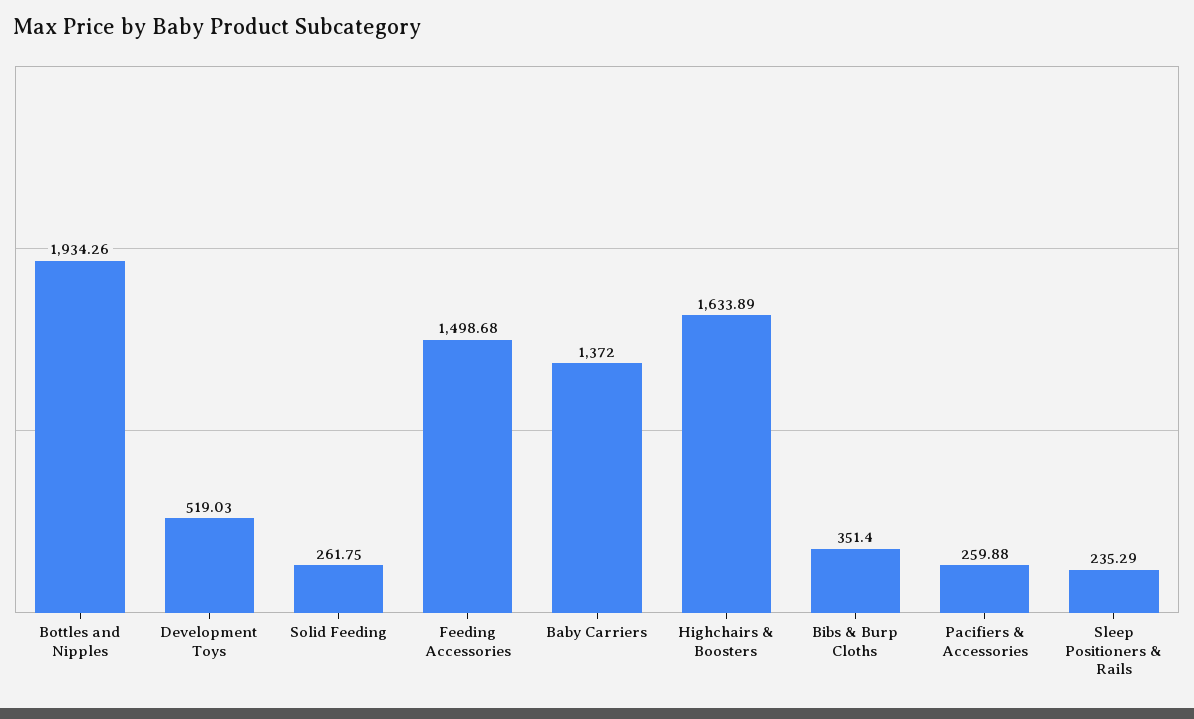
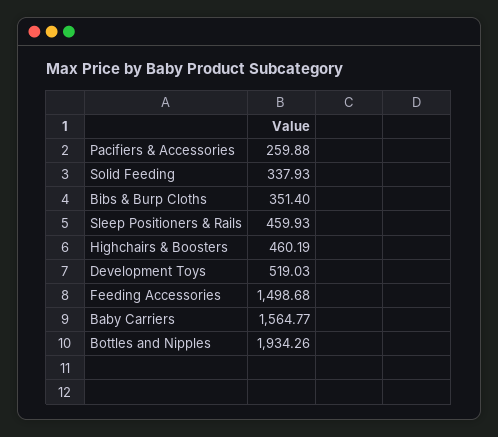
  {
    "Bottles and Nipples": 1934.26,
    "Development Toys": 519.03,
-   "Solid Feeding": 261.75,
+   "Solid Feeding": 337.93,
    "Feeding Accessories": 1498.68,
-   "Baby Carriers": 1372,
+   "Baby Carriers": 1564.77,
-   "Highchairs & Boosters": 1633.89,
+   "Highchairs & Boosters": 460.19,
    "Bibs & Burp Cloths": 351.4,
    "Pacifiers & Accessories": 259.88,
-   "Sleep Positioners & Rails": 235.29
+   "Sleep Positioners & Rails": 459.93
  }

